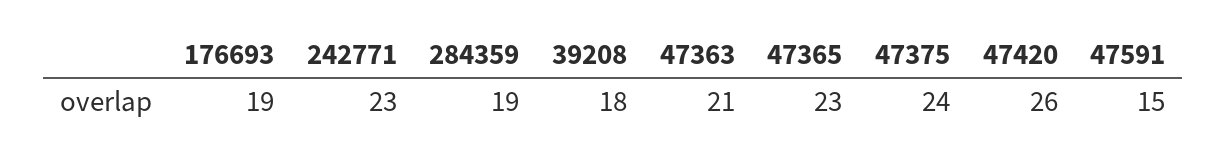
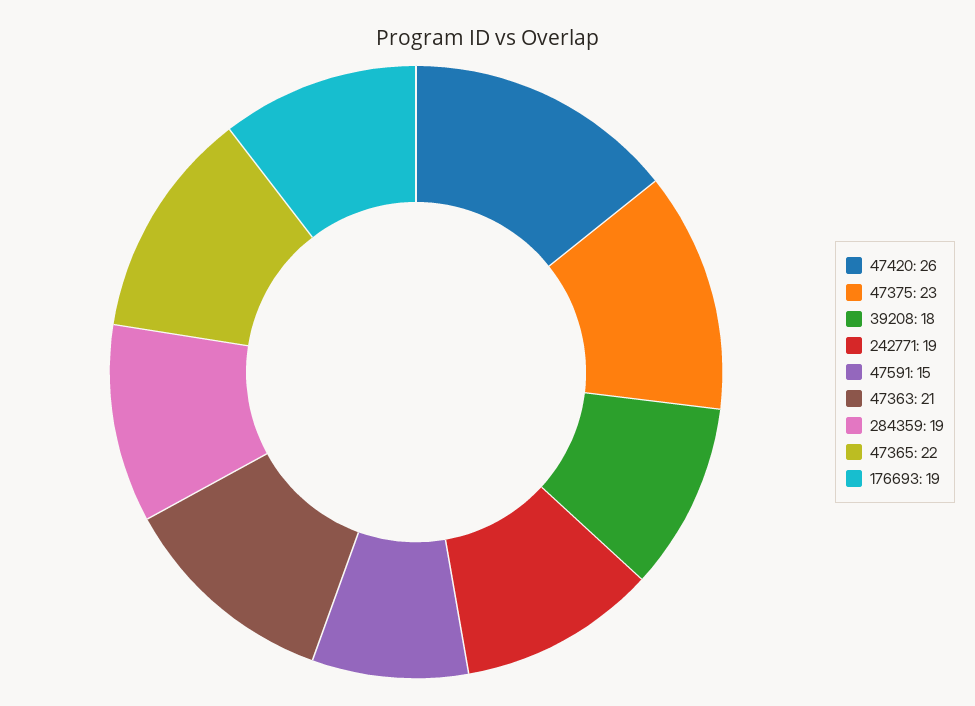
  {
    "176693": 19,
-   "242771": 23,
+   "242771": 19,
    "284359": 19,
    "39208": 18,
    "47363": 21,
-   "47365": 23,
+   "47365": 22,
-   "47375": 24,
+   "47375": 23,
    "47420": 26,
    "47591": 15
  }

